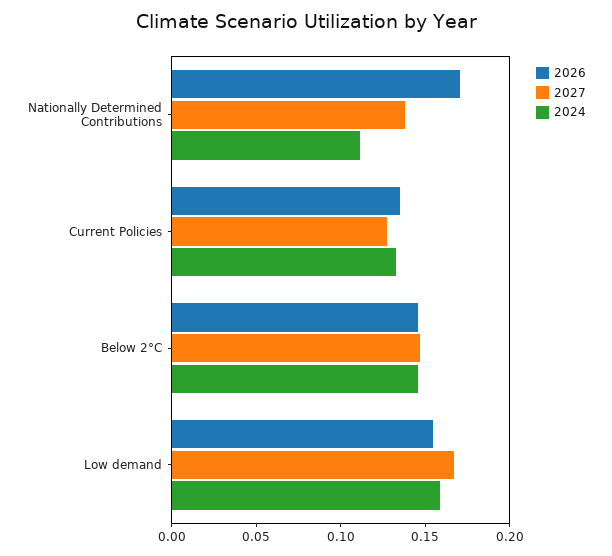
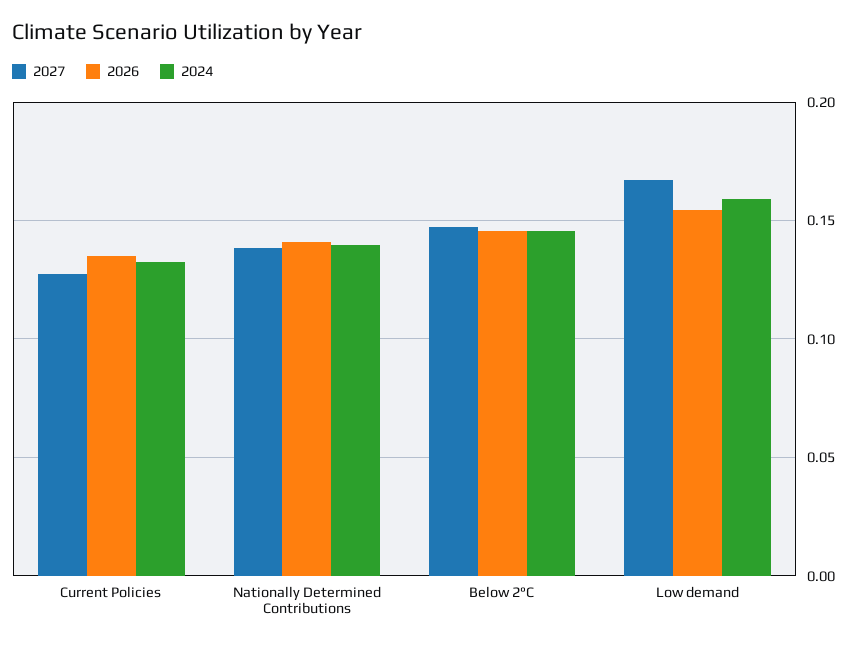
  {
    "2026": {
-     "Nationally Determined Contributions": 0.17,
+     "Nationally Determined Contributions": 0.14,
      "Current Policies": 0.135,
      "Below 2°C": 0.145,
      "Low demand": 0.155
    },
    "2027": {
      "Nationally Determined Contributions": 0.14,
      "Current Policies": 0.125,
      "Below 2°C": 0.145,
      "Low demand": 0.165
    },
    "2024": {
-     "Nationally Determined Contributions": 0.11,
+     "Nationally Determined Contributions": 0.14,
      "Current Policies": 0.135,
      "Below 2°C": 0.145,
      "Low demand": 0.16
    }
  }

